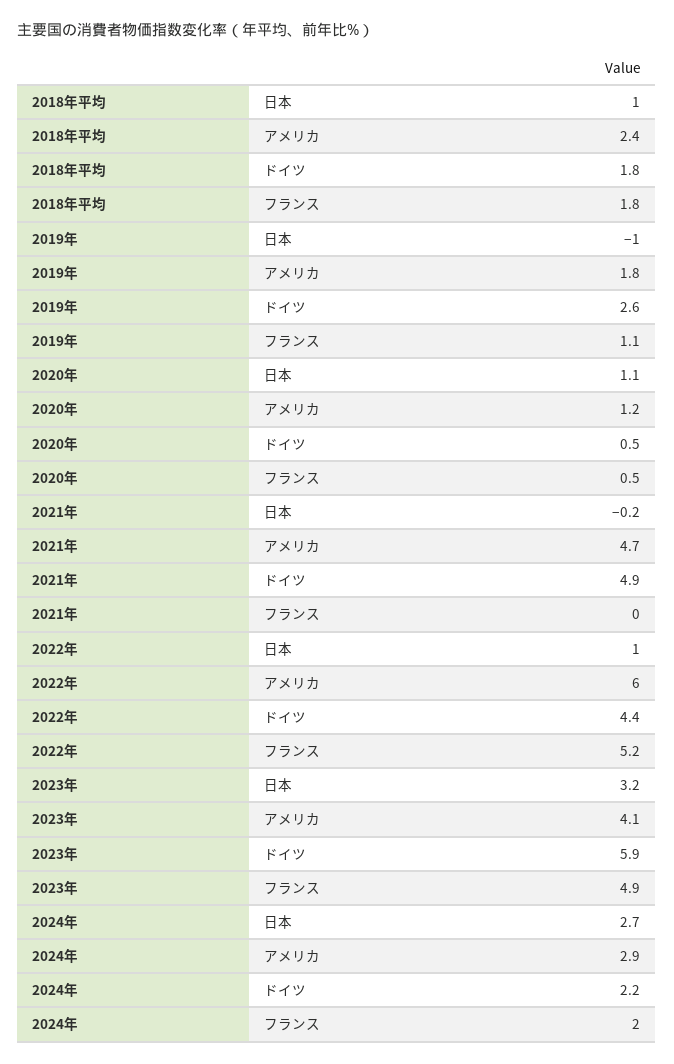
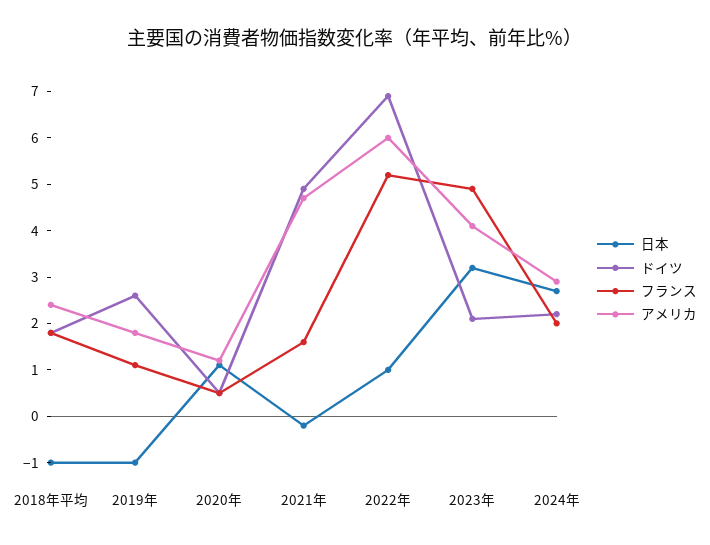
  {
    "日本": {
-     "2018年平均": 1,
+     "2018年平均": -1,
      "2019年": -1,
      "2020年": 1.1,
      "2021年": -0.2,
      "2022年": 1,
      "2023年": 3.2,
      "2024年": 2.7
    },
    "アメリカ": {
      "2018年平均": 2.4,
      "2019年": 1.8,
      "2020年": 1.2,
      "2021年": 4.7,
      "2022年": 6,
      "2023年": 4.1,
      "2024年": 2.9
    },
    "ドイツ": {
      "2018年平均": 1.8,
      "2019年": 2.6,
      "2020年": 0.5,
      "2021年": 4.9,
-     "2022年": 4.4,
+     "2022年": 7,
-     "2023年": 5.9,
+     "2023年": 2,
      "2024年": 2.2
    },
    "フランス": {
      "2018年平均": 1.8,
      "2019年": 1.1,
      "2020年": 0.5,
-     "2021年": 0,
+     "2021年": 1.5,
      "2022年": 5.2,
      "2023年": 4.9,
      "2024年": 2
    }
  }

